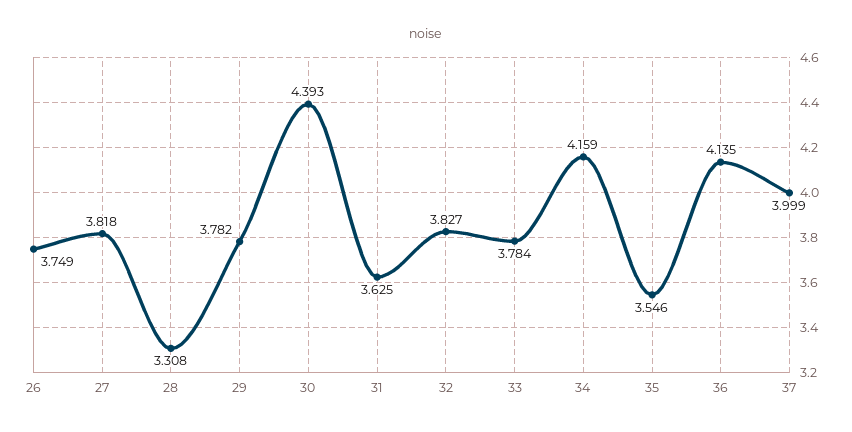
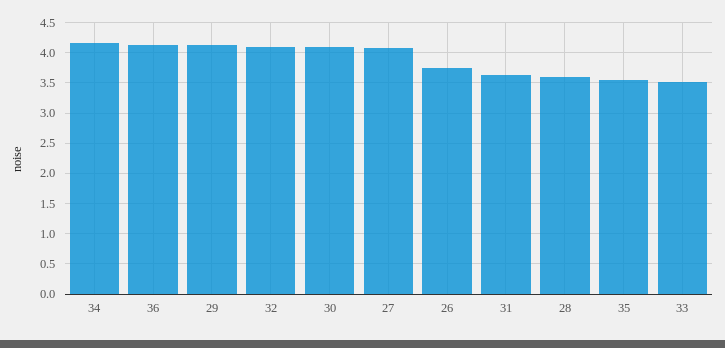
  {
    "26": 3.749,
-   "27": 3.818,
+   "27": 4.1,
-   "28": 3.308,
+   "28": 3.6,
-   "29": 3.782,
+   "29": 4.1,
-   "30": 4.393,
+   "30": 4.1,
    "31": 3.625,
-   "32": 3.827,
+   "32": 4.1,
-   "33": 3.784,
+   "33": 3.5,
    "34": 4.159,
    "35": 3.546,
-   "36": 4.135,
+   "36": 4.135
-   "37": 3.999
  }

